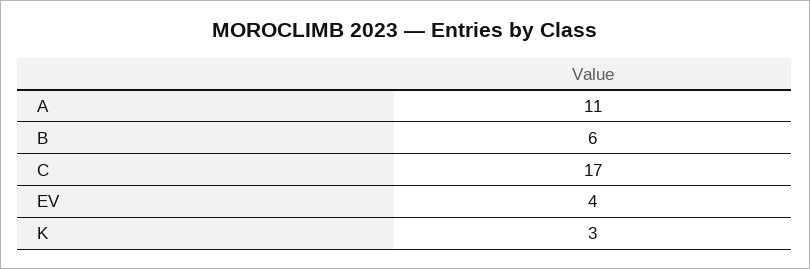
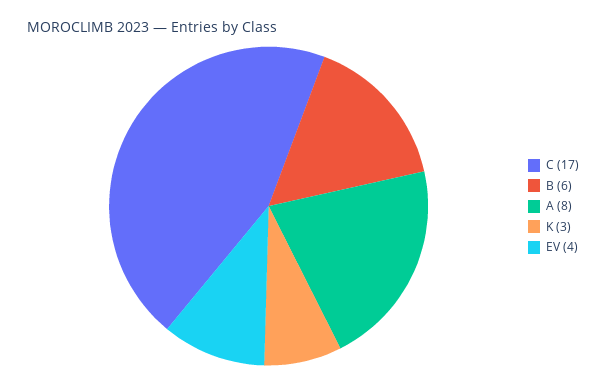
  {
-   "A": 11,
+   "A": 8,
    "B": 6,
    "C": 17,
    "EV": 4,
    "K": 3
  }

